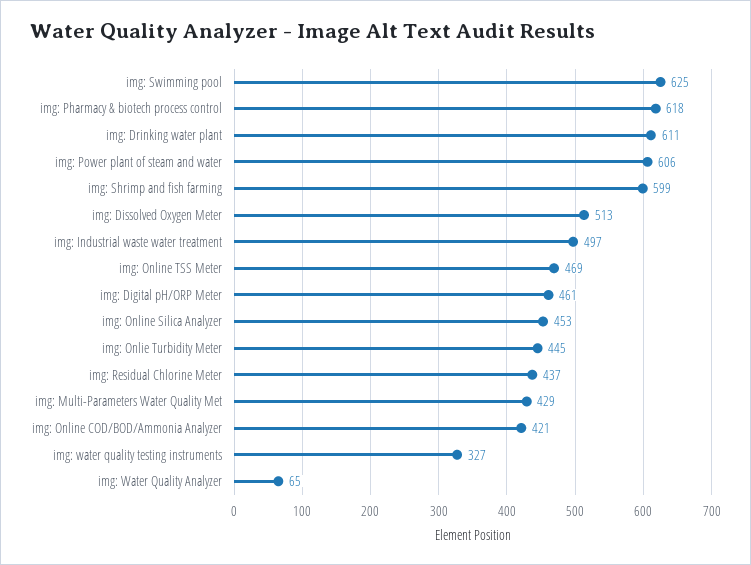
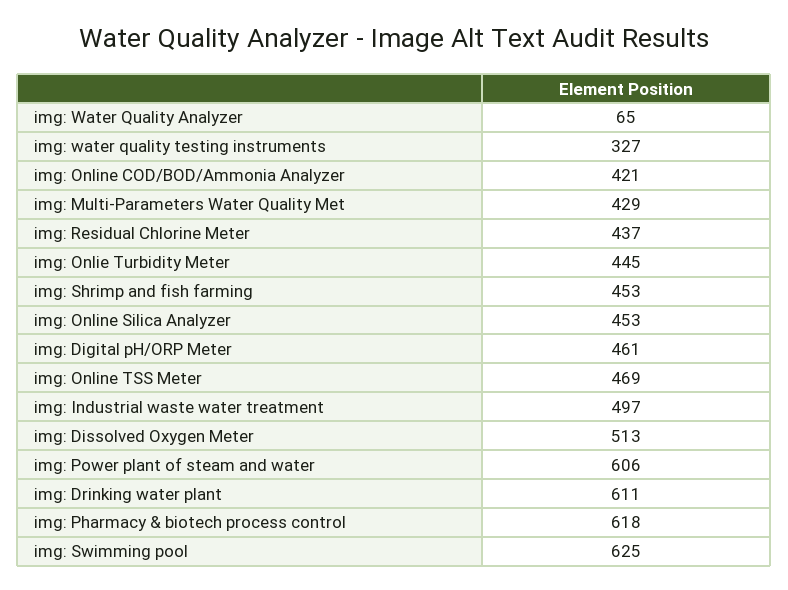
  {
    "img: Swimming pool": 625,
    "img: Pharmacy & biotech process control": 618,
    "img: Drinking water plant": 611,
    "img: Power plant of steam and water": 606,
-   "img: Shrimp and fish farming": 599,
+   "img: Shrimp and fish farming": 453,
    "img: Dissolved Oxygen Meter": 513,
    "img: Industrial waste water treatment": 497,
    "img: Online TSS Meter": 469,
    "img: Digital pH/ORP Meter": 461,
    "img: Online Silica Analyzer": 453,
    "img: Onlie Turbidity Meter": 445,
    "img: Residual Chlorine Meter": 437,
    "img: Multi-Parameters Water Quality Met": 429,
    "img: Online COD/BOD/Ammonia Analyzer": 421,
    "img: water quality testing instruments": 327,
    "img: Water Quality Analyzer": 65
  }

